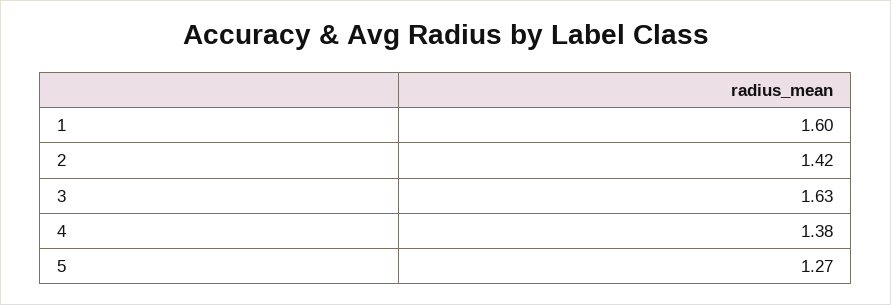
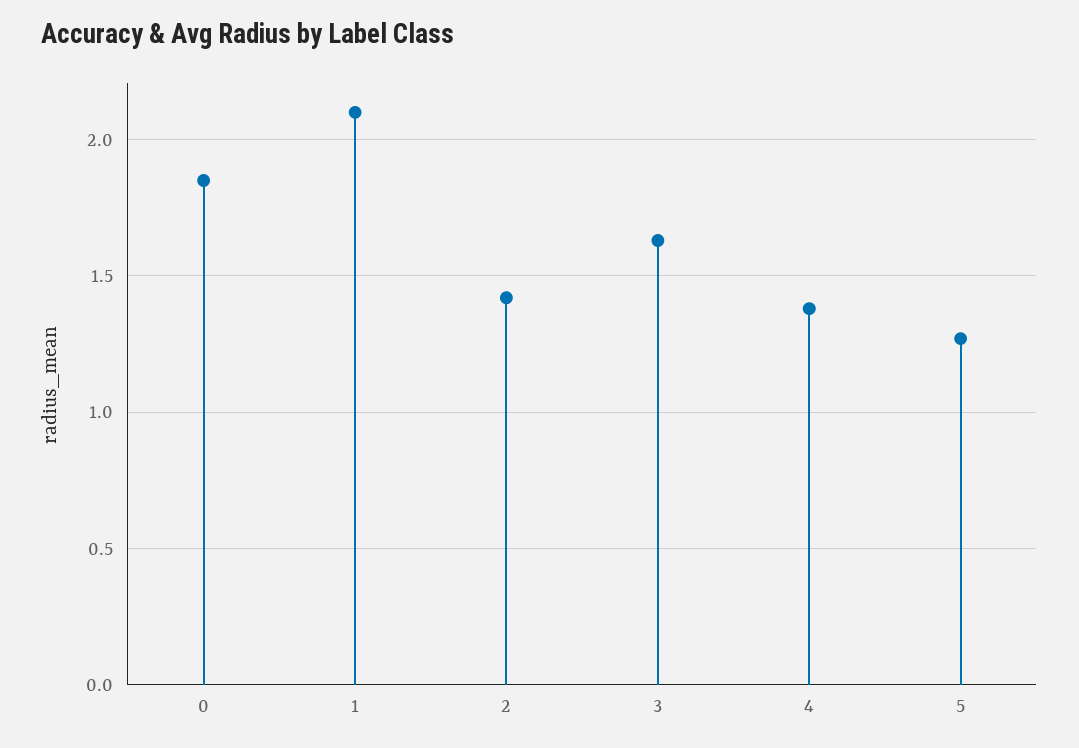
  {
-   "1": 1.6,
+   "1": 2.1,
    "2": 1.42,
    "3": 1.63,
    "4": 1.38,
-   "5": 1.27
+   "5": 1.27,
+   "0": 1.85
  }

